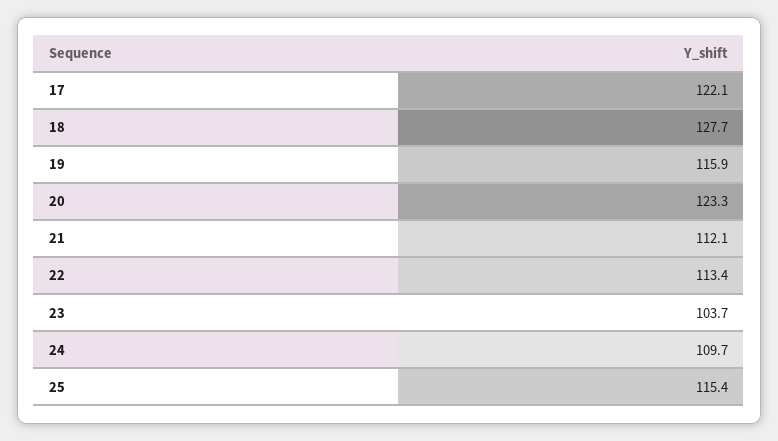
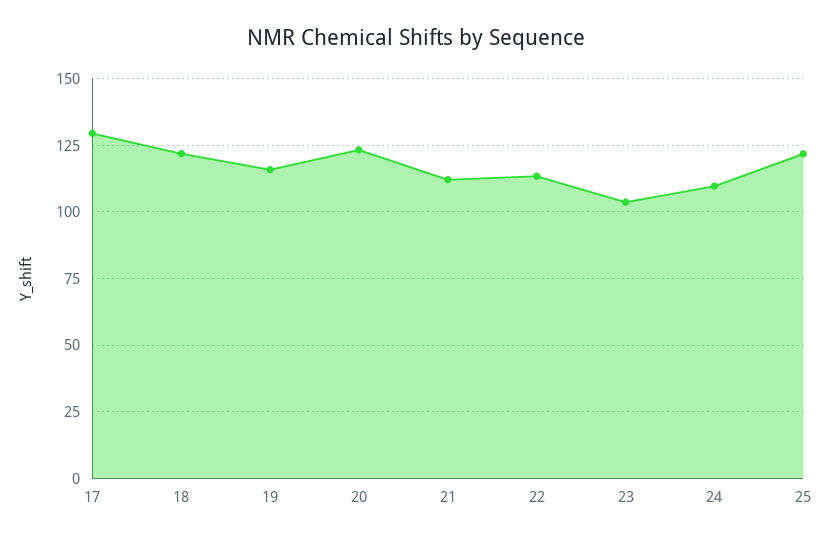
  {
-   "17": 122.1,
+   "17": 130,
-   "18": 127.7,
+   "18": 122.5,
    "19": 115.9,
    "20": 123.3,
    "21": 112.1,
    "22": 113.4,
    "23": 103.7,
    "24": 109.7,
-   "25": 115.4
+   "25": 122.5
  }

